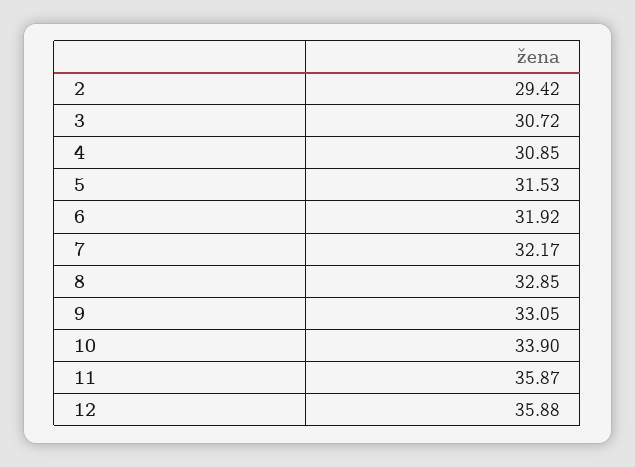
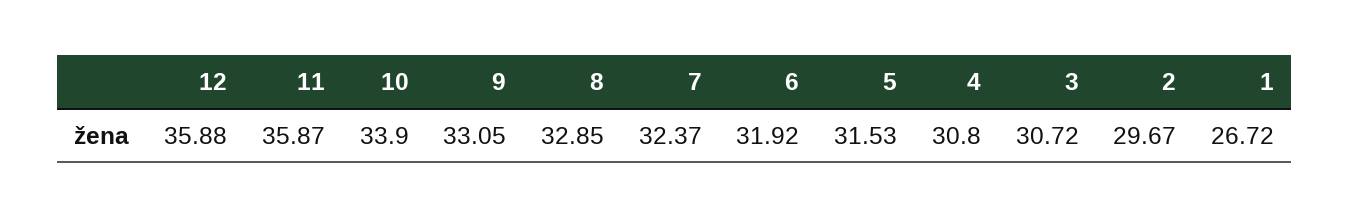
  {
-   "2": 29.42,
+   "2": 29.67,
    "3": 30.72,
-   "4": 30.85,
+   "4": 30.8,
    "5": 31.53,
    "6": 31.92,
-   "7": 32.17,
+   "7": 32.37,
    "8": 32.85,
    "9": 33.05,
    "10": 33.9,
    "11": 35.87,
-   "12": 35.88
+   "12": 35.88,
+   "1": 26.72
  }

